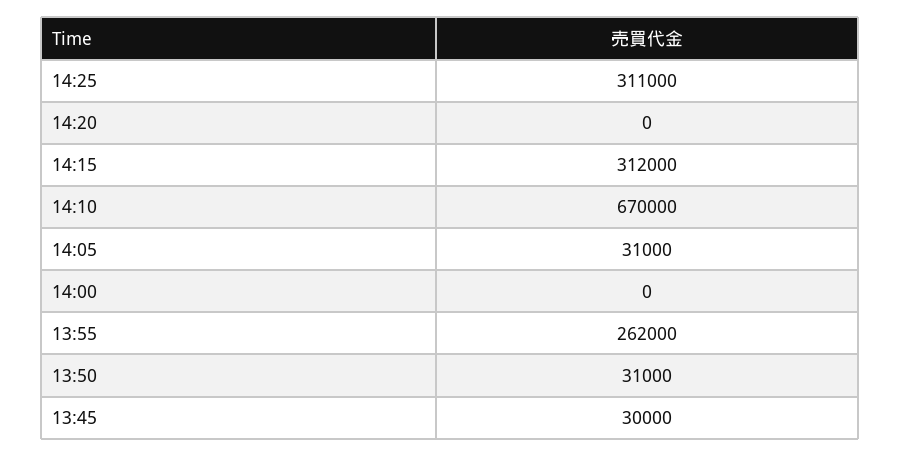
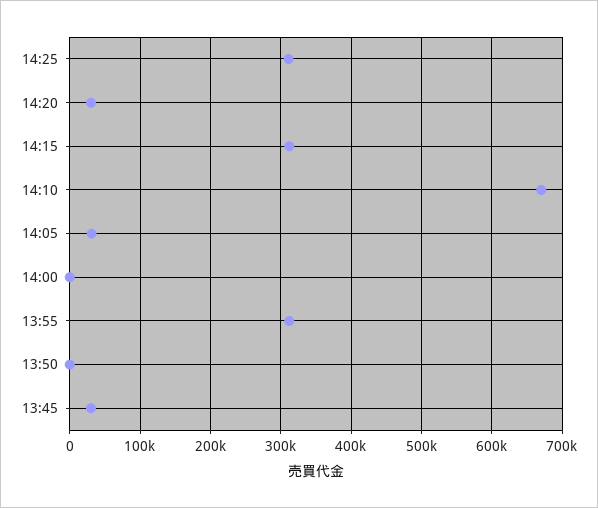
  {
    "14:25": 311000,
-   "14:20": 0,
+   "14:20": 30000,
    "14:15": 312000,
    "14:10": 670000,
    "14:05": 31000,
    "14:00": 0,
-   "13:55": 262000,
+   "13:55": 310000,
-   "13:50": 31000,
+   "13:50": 0,
    "13:45": 30000
  }

